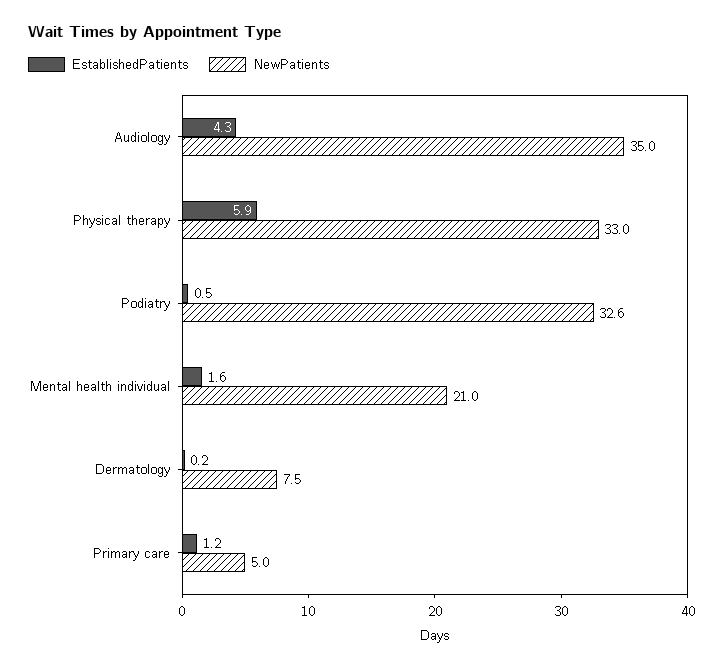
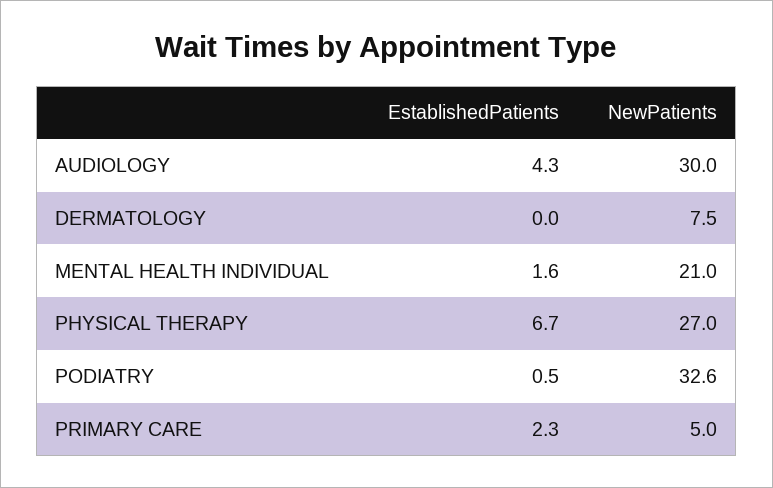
  {
    "EstablishedPatients": {
      "Audiology": 4.3,
-     "Physical therapy": 5.9,
+     "Physical therapy": 6.7,
      "Podiatry": 0.5,
      "Mental health individual": 1.6,
-     "Dermatology": 0.2,
+     "Dermatology": 0,
-     "Primary care": 1.2
+     "Primary care": 2.3
    },
    "NewPatients": {
-     "Audiology": 35,
+     "Audiology": 30,
-     "Physical therapy": 33,
+     "Physical therapy": 27,
      "Podiatry": 32.6,
      "Mental health individual": 21,
      "Dermatology": 7.5,
      "Primary care": 5
    }
  }

